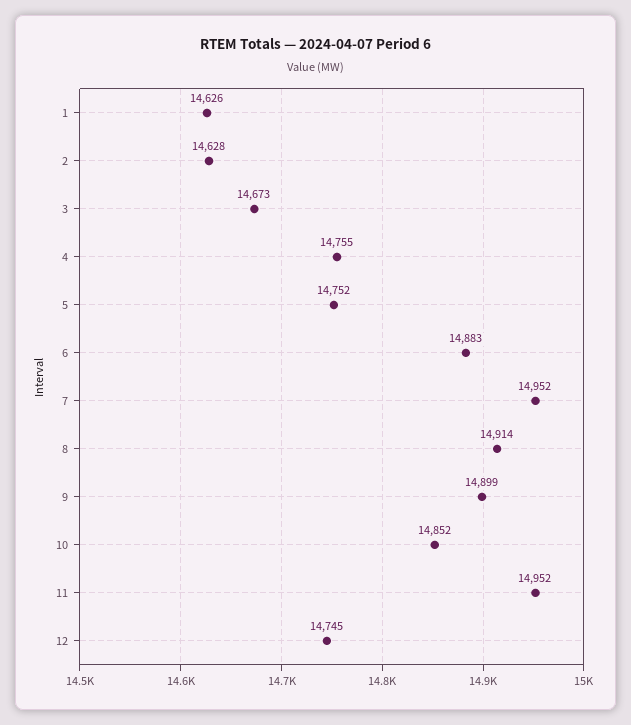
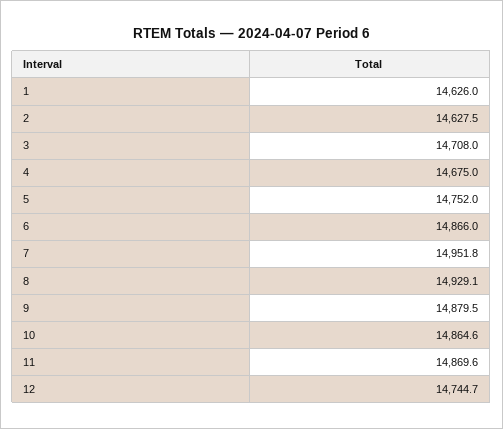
  {
    "1": 14626,
    "2": 14627.5,
-   "3": 14673,
+   "3": 14708,
-   "4": 14755,
+   "4": 14675,
    "5": 14752,
-   "6": 14883,
+   "6": 14866,
    "7": 14951.8,
-   "8": 14914,
+   "8": 14929.1,
-   "9": 14899,
+   "9": 14879.5,
-   "10": 14852,
+   "10": 14864.6,
-   "11": 14952,
+   "11": 14869.6,
    "12": 14744.7
  }

